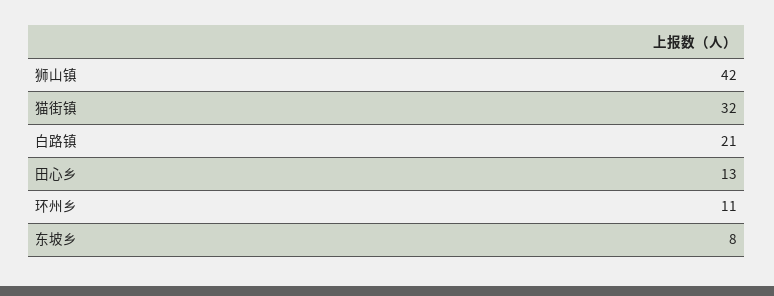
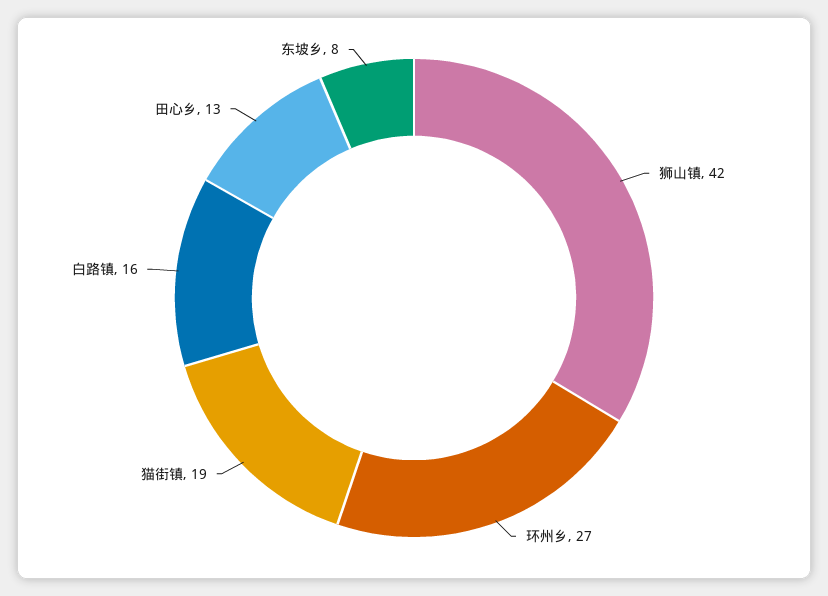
  {
    "狮山镇": 42,
-   "猫街镇": 32,
+   "猫街镇": 19,
-   "白路镇": 21,
+   "白路镇": 16,
    "田心乡": 13,
-   "环州乡": 11,
+   "环州乡": 27,
    "东坡乡": 8
  }

